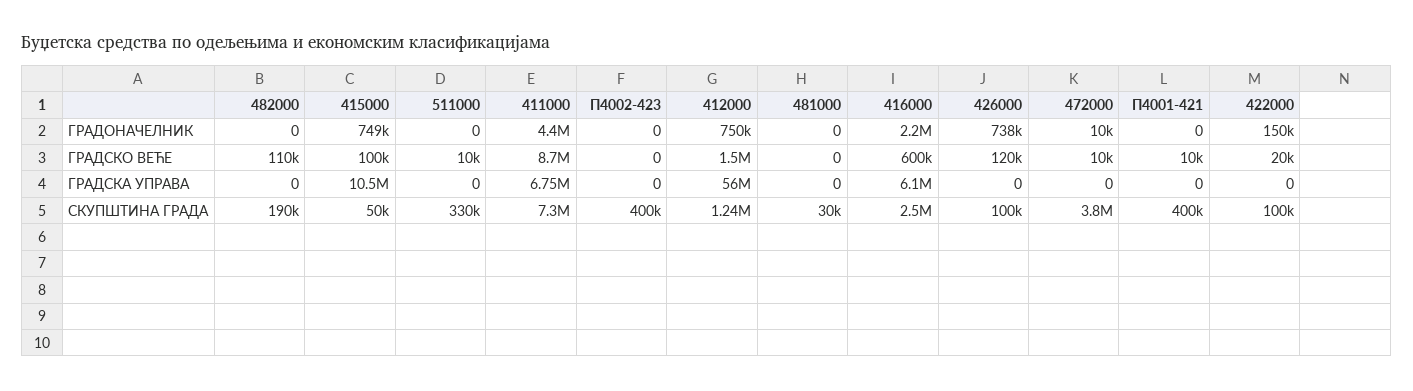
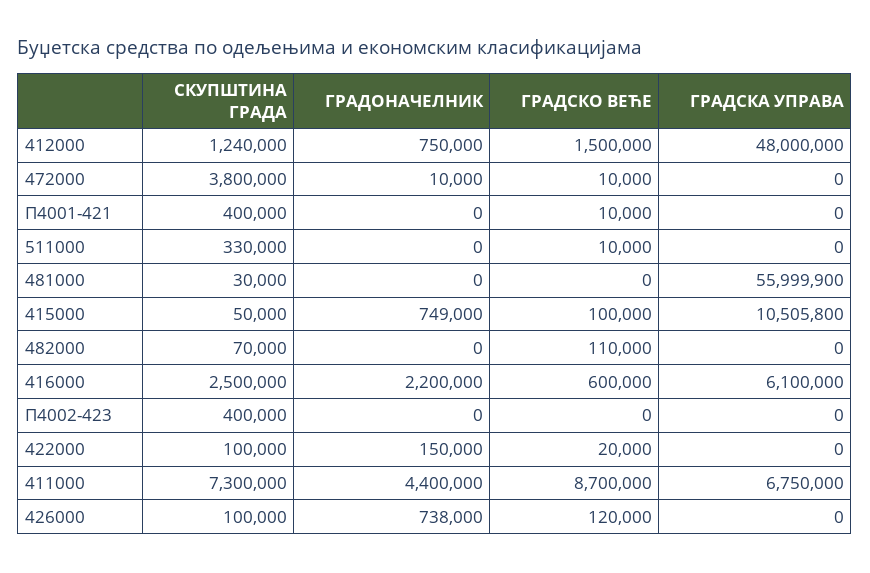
  {
    "482000": {
      "ГРАДОНАЧЕЛНИК": 0,
      "ГРАДСКО ВЕЋЕ": 110000,
      "ГРАДСКА УПРАВА": 0,
-     "СКУПШТИНА ГРАДА": 190000
+     "СКУПШТИНА ГРАДА": 70000
    },
    "415000": {
      "ГРАДОНАЧЕЛНИК": 749000,
      "ГРАДСКО ВЕЋЕ": 100000,
      "ГРАДСКА УПРАВА": 10505800,
      "СКУПШТИНА ГРАДА": 50000
    },
    "511000": {
      "ГРАДОНАЧЕЛНИК": 0,
      "ГРАДСКО ВЕЋЕ": 10000,
      "ГРАДСКА УПРАВА": 0,
      "СКУПШТИНА ГРАДА": 330000
    },
    "411000": {
      "ГРАДОНАЧЕЛНИК": 4400000,
      "ГРАДСКО ВЕЋЕ": 8700000,
      "ГРАДСКА УПРАВА": 6750000,
      "СКУПШТИНА ГРАДА": 7300000
    },
    "П4002-423": {
      "ГРАДОНАЧЕЛНИК": 0,
      "ГРАДСКО ВЕЋЕ": 0,
      "ГРАДСКА УПРАВА": 0,
      "СКУПШТИНА ГРАДА": 400000
    },
    "412000": {
      "ГРАДОНАЧЕЛНИК": 750000,
      "ГРАДСКО ВЕЋЕ": 1500000,
-     "ГРАДСКА УПРАВА": 56000000,
+     "ГРАДСКА УПРАВА": 48000000,
      "СКУПШТИНА ГРАДА": 1240000
    },
    "481000": {
      "ГРАДОНАЧЕЛНИК": 0,
      "ГРАДСКО ВЕЋЕ": 0,
-     "ГРАДСКА УПРАВА": 0,
+     "ГРАДСКА УПРАВА": 55999900,
      "СКУПШТИНА ГРАДА": 30000
    },
    "416000": {
      "ГРАДОНАЧЕЛНИК": 2200000,
      "ГРАДСКО ВЕЋЕ": 600000,
      "ГРАДСКА УПРАВА": 6100000,
      "СКУПШТИНА ГРАДА": 2500000
    },
    "426000": {
      "ГРАДОНАЧЕЛНИК": 738000,
      "ГРАДСКО ВЕЋЕ": 120000,
      "ГРАДСКА УПРАВА": 0,
      "СКУПШТИНА ГРАДА": 100000
    },
    "472000": {
      "ГРАДОНАЧЕЛНИК": 10000,
      "ГРАДСКО ВЕЋЕ": 10000,
      "ГРАДСКА УПРАВА": 0,
      "СКУПШТИНА ГРАДА": 3800000
    },
    "П4001-421": {
      "ГРАДОНАЧЕЛНИК": 0,
      "ГРАДСКО ВЕЋЕ": 10000,
      "ГРАДСКА УПРАВА": 0,
      "СКУПШТИНА ГРАДА": 400000
    },
    "422000": {
      "ГРАДОНАЧЕЛНИК": 150000,
      "ГРАДСКО ВЕЋЕ": 20000,
      "ГРАДСКА УПРАВА": 0,
      "СКУПШТИНА ГРАДА": 100000
    }
  }

